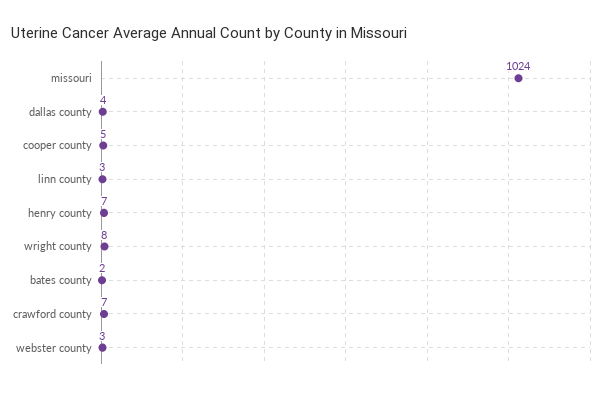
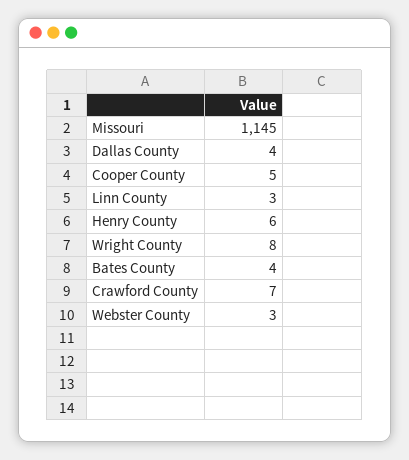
  {
-   "missouri": 1024,
+   "missouri": 1145,
    "dallas county": 4,
    "cooper county": 5,
    "linn county": 3,
-   "henry county": 7,
+   "henry county": 6,
    "wright county": 8,
-   "bates county": 2,
+   "bates county": 4,
    "crawford county": 7,
    "webster county": 3
  }

